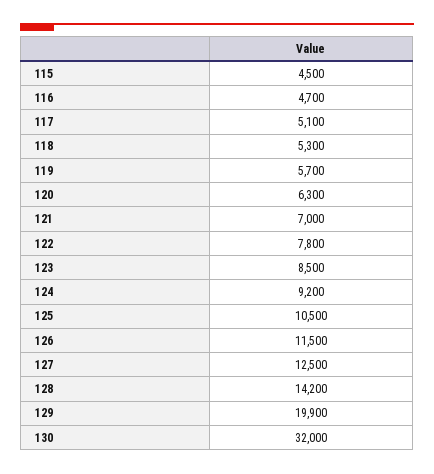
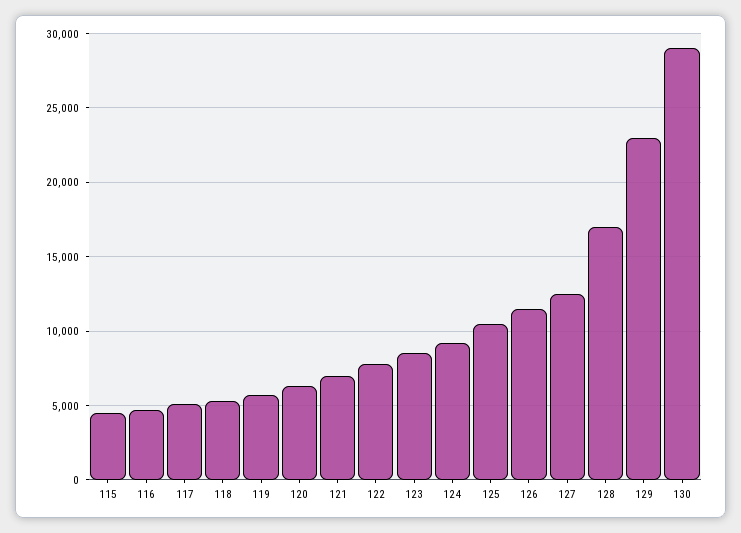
  {
    "115": 4500,
    "116": 4700,
    "117": 5100,
    "118": 5300,
    "119": 5700,
    "120": 6300,
    "121": 7000,
    "122": 7800,
    "123": 8500,
    "124": 9200,
    "125": 10500,
    "126": 11500,
    "127": 12500,
-   "128": 14200,
+   "128": 17000,
-   "129": 19900,
+   "129": 23000,
-   "130": 32000
+   "130": 29000
  }

